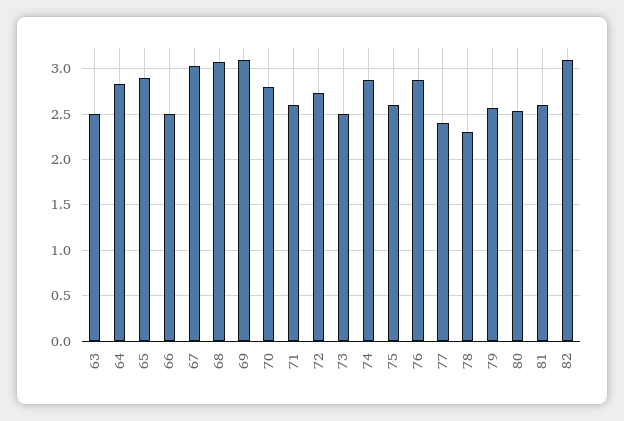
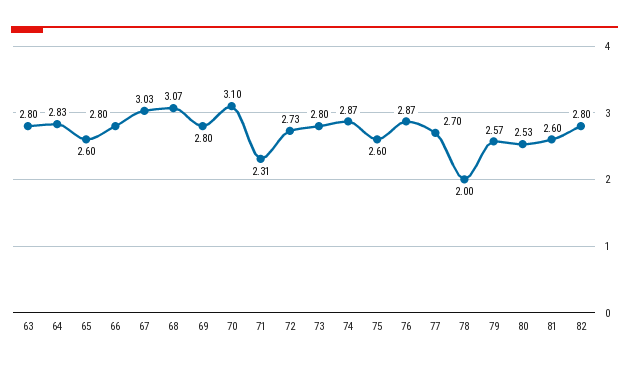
  {
-   "63": 2.5,
+   "63": 2.8,
    "64": 2.83,
-   "65": 2.9,
+   "65": 2.6,
-   "66": 2.5,
+   "66": 2.8,
    "67": 3.03,
    "68": 3.07,
-   "69": 3.1,
+   "69": 2.8,
-   "70": 2.8,
+   "70": 3.1,
-   "71": 2.6,
+   "71": 2.31,
    "72": 2.73,
-   "73": 2.5,
+   "73": 2.8,
    "74": 2.87,
    "75": 2.6,
    "76": 2.87,
-   "77": 2.4,
+   "77": 2.7,
-   "78": 2.3,
+   "78": 2,
    "79": 2.57,
    "80": 2.53,
    "81": 2.6,
-   "82": 3.1
+   "82": 2.8
  }

